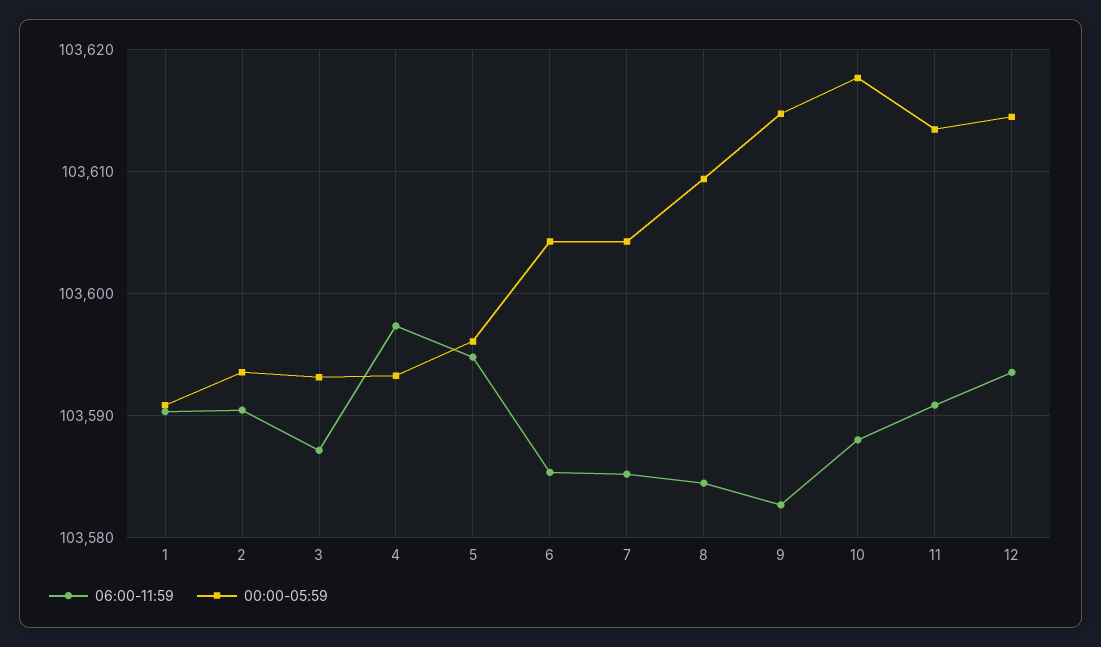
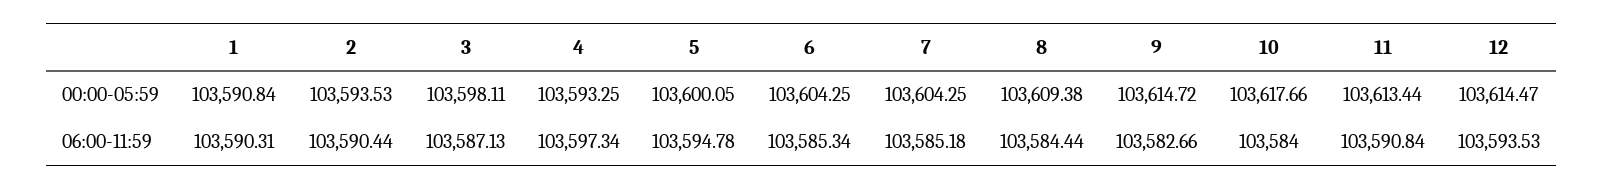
  {
    "06:00-11:59": {
      "1": 103590.31,
      "2": 103590.44,
      "3": 103587.13,
      "4": 103597.34,
      "5": 103594.78,
      "6": 103585.34,
      "7": 103585.18,
      "8": 103584.44,
      "9": 103582.66,
-     "10": 103588,
+     "10": 103584,
      "11": 103590.84,
      "12": 103593.53
    },
    "00:00-05:59": {
      "1": 103590.84,
      "2": 103593.53,
-     "3": 103593,
+     "3": 103598.11,
      "4": 103593.25,
-     "5": 103596,
+     "5": 103600.05,
      "6": 103604.25,
      "7": 103604.25,
      "8": 103609.38,
      "9": 103614.72,
      "10": 103617.66,
      "11": 103613.44,
      "12": 103614.47
    }
  }

